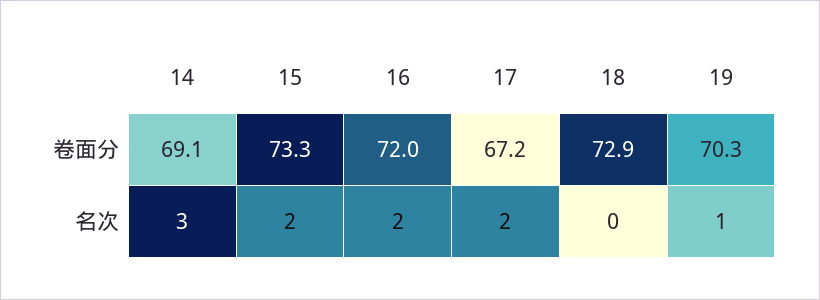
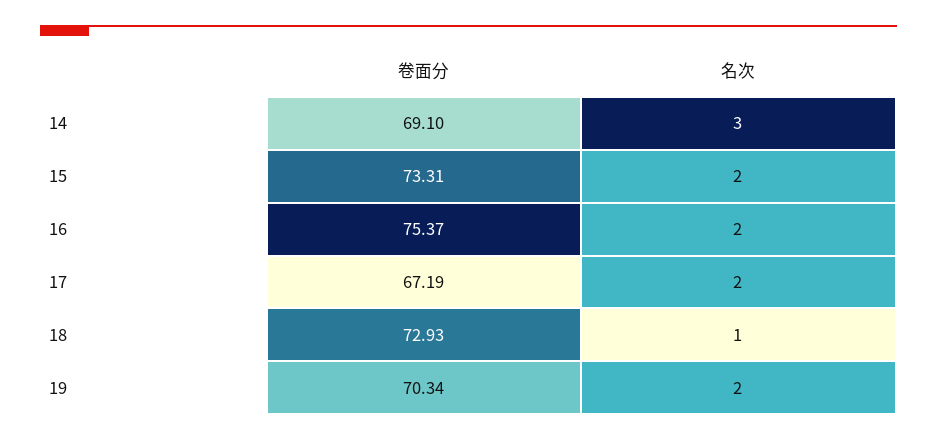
  {
    "14": {
      "卷面分": 69.1,
      "名次": 3
    },
    "15": {
      "卷面分": 73.31,
      "名次": 2
    },
    "16": {
-     "卷面分": 72,
+     "卷面分": 75.37,
      "名次": 2
    },
    "17": {
      "卷面分": 67.19,
      "名次": 2
    },
    "18": {
      "卷面分": 72.93,
-     "名次": 0
+     "名次": 1
    },
    "19": {
      "卷面分": 70.34,
-     "名次": 1
+     "名次": 2
    }
  }

